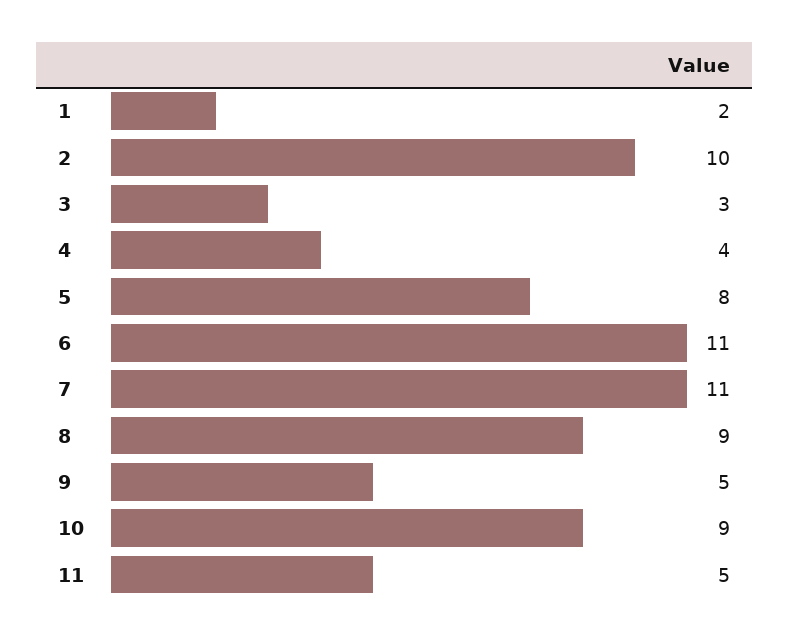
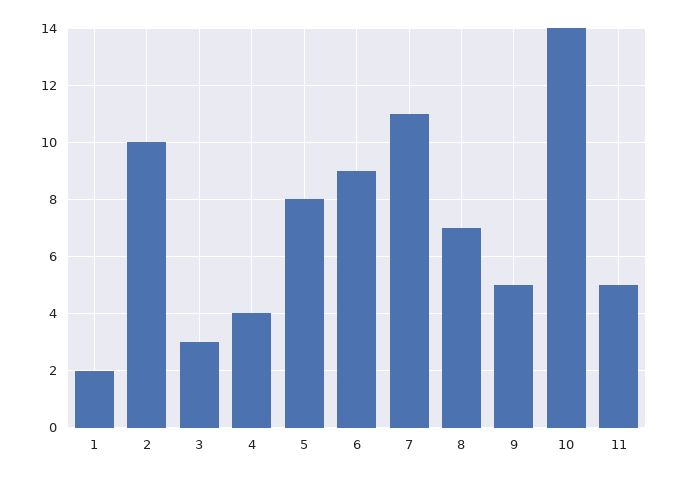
  {
    "1": 2,
    "2": 10,
    "3": 3,
    "4": 4,
    "5": 8,
-   "6": 11,
+   "6": 9,
    "7": 11,
-   "8": 9,
+   "8": 7,
    "9": 5,
-   "10": 9,
+   "10": 14,
    "11": 5
  }

